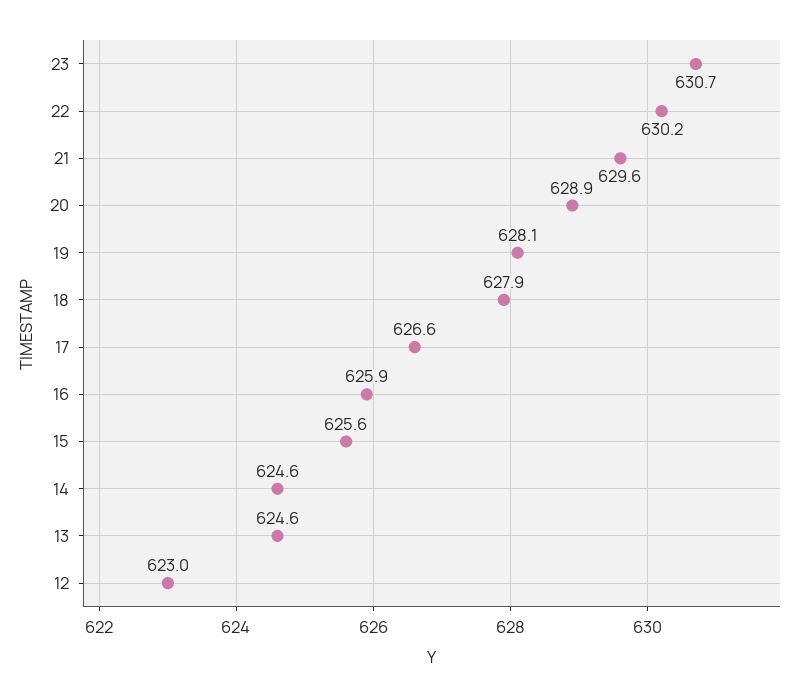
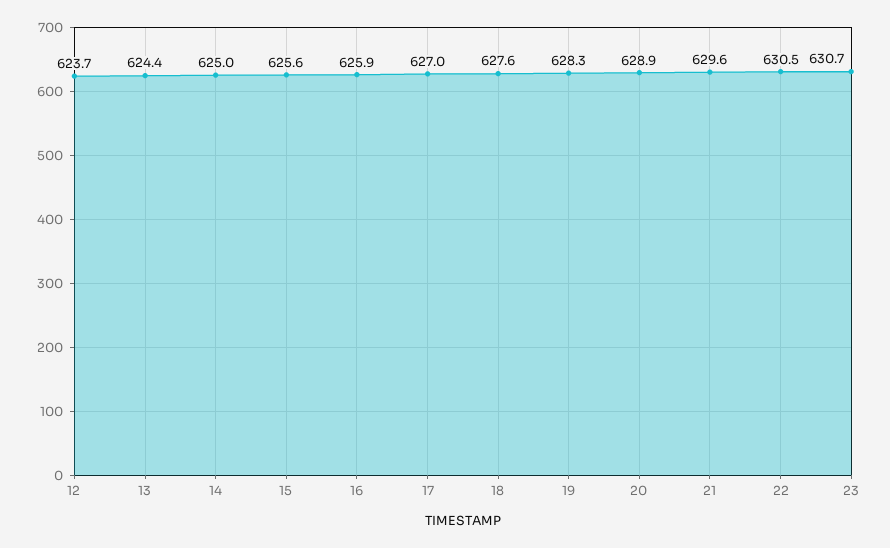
  {
    "23": 630.7,
-   "22": 630.2,
+   "22": 630.5,
    "21": 629.6,
    "20": 628.9,
-   "19": 628.1,
+   "19": 628.3,
-   "18": 627.9,
+   "18": 627.6,
-   "17": 626.6,
+   "17": 627,
    "16": 625.9,
    "15": 625.6,
-   "14": 624.6,
+   "14": 625,
-   "13": 624.6,
+   "13": 624.4,
-   "12": 623
+   "12": 623.7
  }

